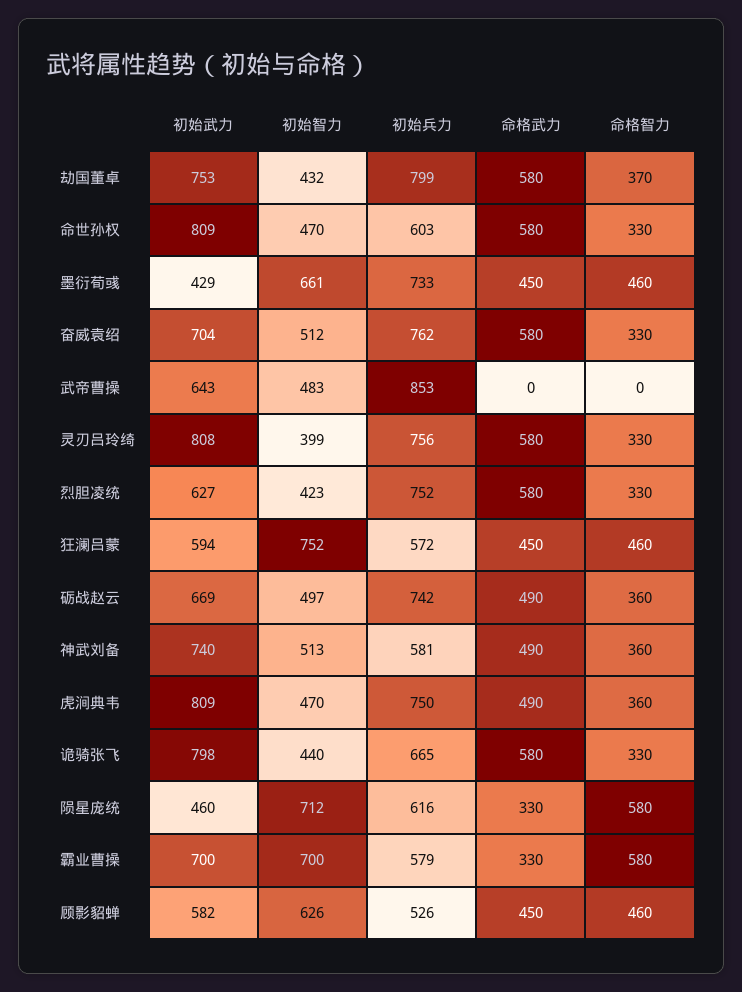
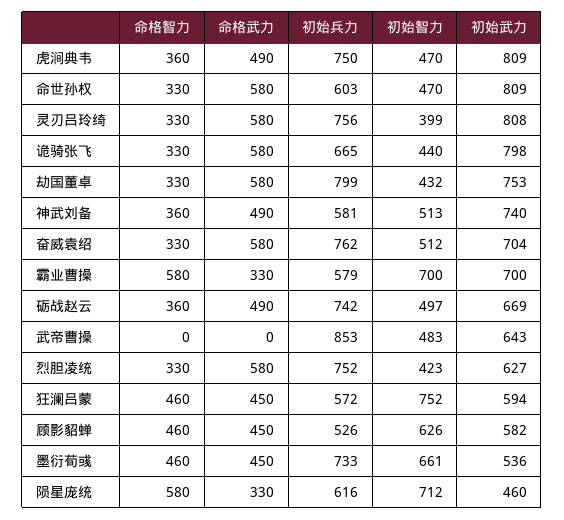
  {
    "初始武力": {
      "劫国董卓": 753,
      "命世孙权": 809,
-     "墨衍荀彧": 429,
+     "墨衍荀彧": 536,
      "奋威袁绍": 704,
      "武帝曹操": 643,
      "灵刃吕玲绮": 808,
      "烈胆凌统": 627,
      "狂澜吕蒙": 594,
      "砺战赵云": 669,
      "神武刘备": 740,
      "虎涧典韦": 809,
      "诡骑张飞": 798,
      "陨星庞统": 460,
      "霸业曹操": 700,
      "顾影貂蝉": 582
    },
    "初始智力": {
      "劫国董卓": 432,
      "命世孙权": 470,
      "墨衍荀彧": 661,
      "奋威袁绍": 512,
      "武帝曹操": 483,
      "灵刃吕玲绮": 399,
      "烈胆凌统": 423,
      "狂澜吕蒙": 752,
      "砺战赵云": 497,
      "神武刘备": 513,
      "虎涧典韦": 470,
      "诡骑张飞": 440,
      "陨星庞统": 712,
      "霸业曹操": 700,
      "顾影貂蝉": 626
    },
    "初始兵力": {
      "劫国董卓": 799,
      "命世孙权": 603,
      "墨衍荀彧": 733,
      "奋威袁绍": 762,
      "武帝曹操": 853,
      "灵刃吕玲绮": 756,
      "烈胆凌统": 752,
      "狂澜吕蒙": 572,
      "砺战赵云": 742,
      "神武刘备": 581,
      "虎涧典韦": 750,
      "诡骑张飞": 665,
      "陨星庞统": 616,
      "霸业曹操": 579,
      "顾影貂蝉": 526
    },
    "命格武力": {
      "劫国董卓": 580,
      "命世孙权": 580,
      "墨衍荀彧": 450,
      "奋威袁绍": 580,
      "武帝曹操": 0,
      "灵刃吕玲绮": 580,
      "烈胆凌统": 580,
      "狂澜吕蒙": 450,
      "砺战赵云": 490,
      "神武刘备": 490,
      "虎涧典韦": 490,
      "诡骑张飞": 580,
      "陨星庞统": 330,
      "霸业曹操": 330,
      "顾影貂蝉": 450
    },
    "命格智力": {
-     "劫国董卓": 370,
+     "劫国董卓": 330,
      "命世孙权": 330,
      "墨衍荀彧": 460,
      "奋威袁绍": 330,
      "武帝曹操": 0,
      "灵刃吕玲绮": 330,
      "烈胆凌统": 330,
      "狂澜吕蒙": 460,
      "砺战赵云": 360,
      "神武刘备": 360,
      "虎涧典韦": 360,
      "诡骑张飞": 330,
      "陨星庞统": 580,
      "霸业曹操": 580,
      "顾影貂蝉": 460
    }
  }

